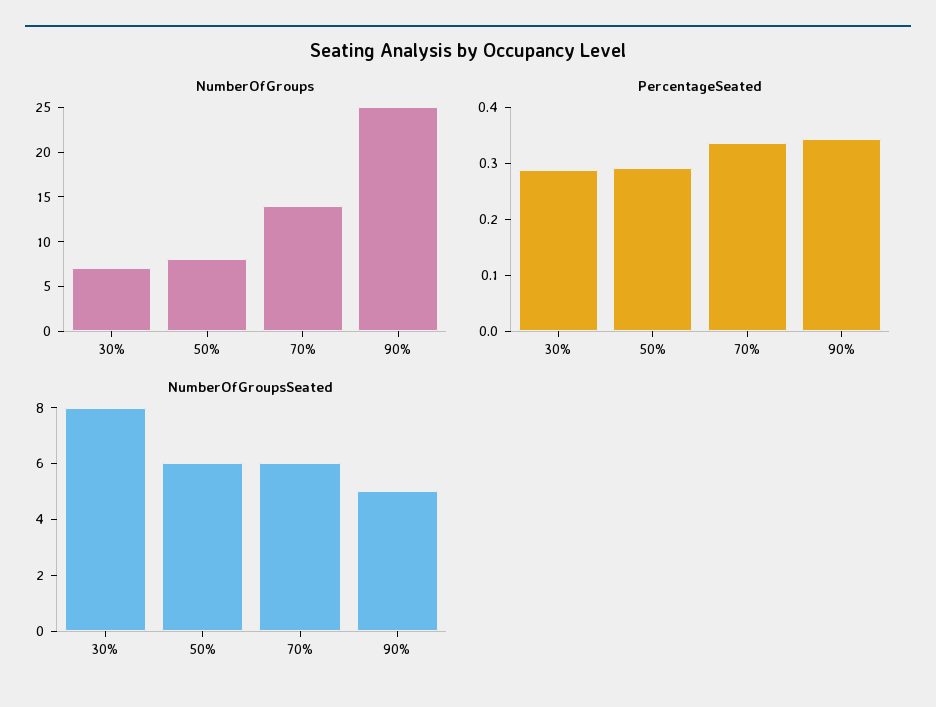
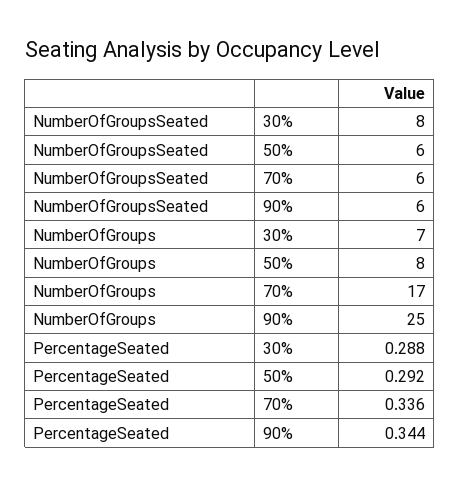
  {
    "NumberOfGroups": {
      "30%": 7,
      "50%": 8,
-     "70%": 14,
+     "70%": 17,
      "90%": 25
    },
    "PercentageSeated": {
      "30%": 0.288,
      "50%": 0.292,
      "70%": 0.336,
      "90%": 0.344
    },
    "NumberOfGroupsSeated": {
      "30%": 8,
      "50%": 6,
      "70%": 6,
-     "90%": 5
+     "90%": 6
    }
  }

